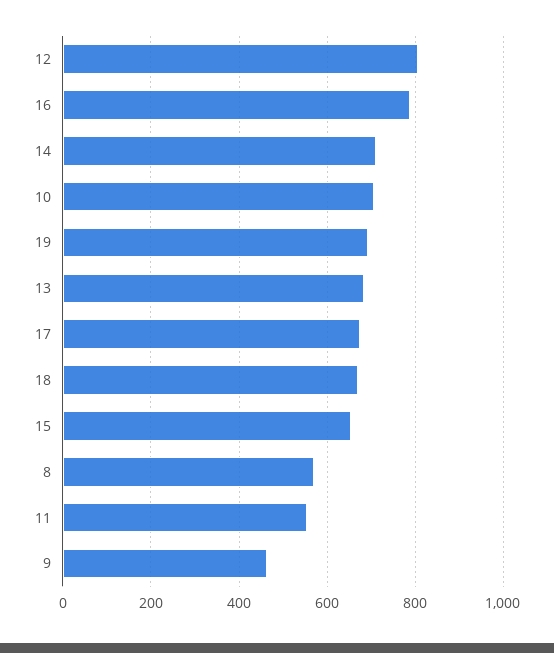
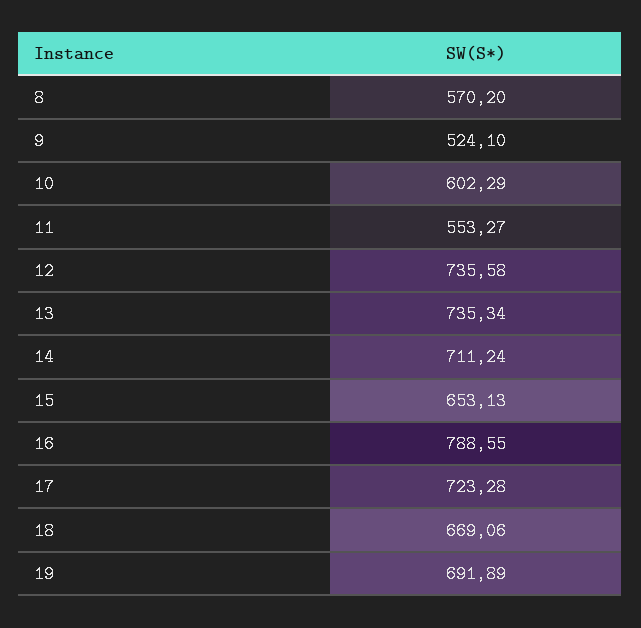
  {
-   "12": 800,
+   "12": 735.58,
    "16": 788.55,
    "14": 711.24,
-   "10": 700,
+   "10": 602.29,
    "19": 691.89,
-   "13": 680,
+   "13": 735.34,
-   "17": 680,
+   "17": 723.28,
    "18": 669.06,
    "15": 653.13,
    "8": 570.2,
    "11": 553.27,
-   "9": 460
+   "9": 524.1
  }

